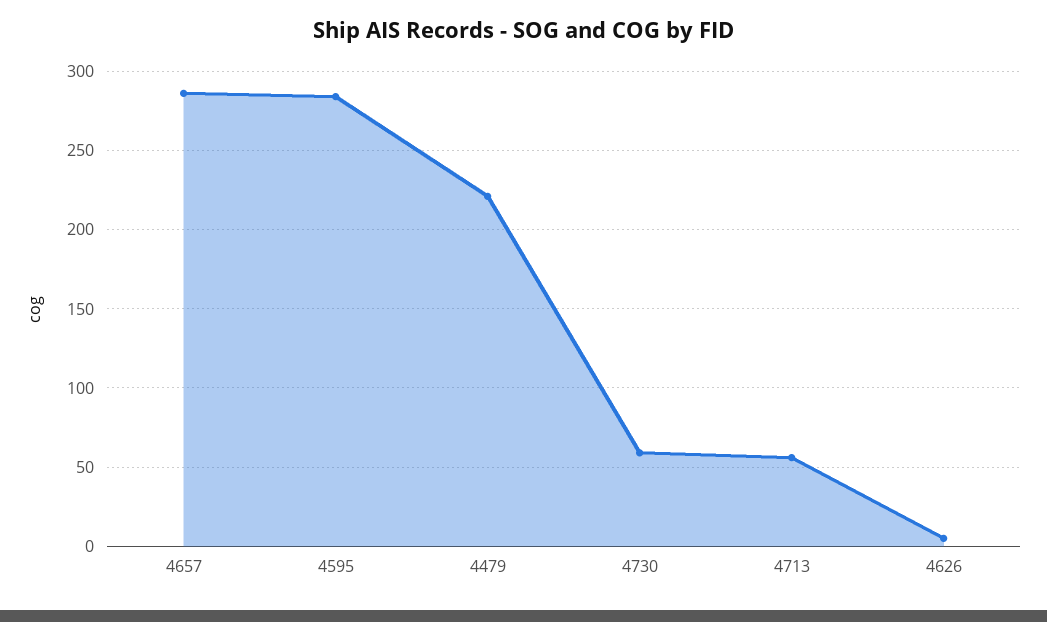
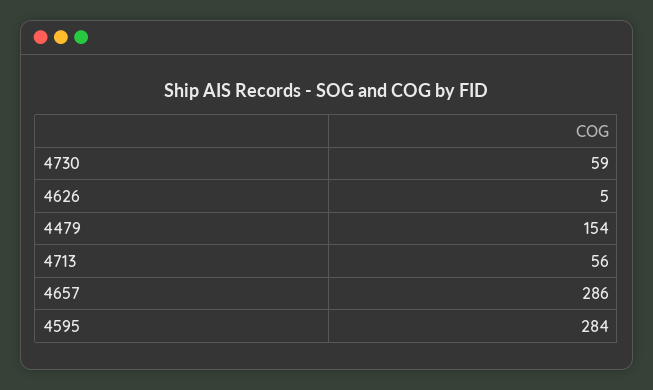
  {
    "4657": 286,
    "4595": 284,
-   "4479": 220,
+   "4479": 154,
    "4730": 59,
    "4713": 56,
    "4626": 5
  }

